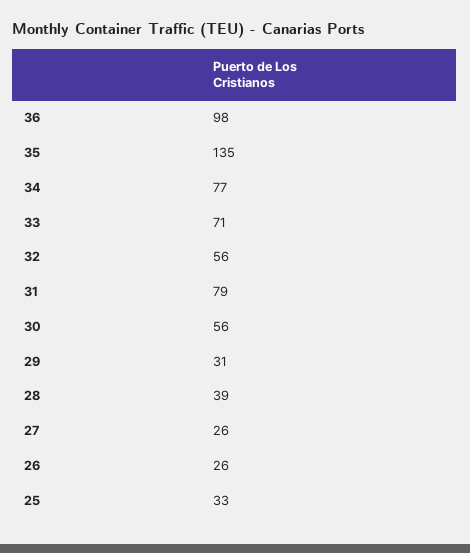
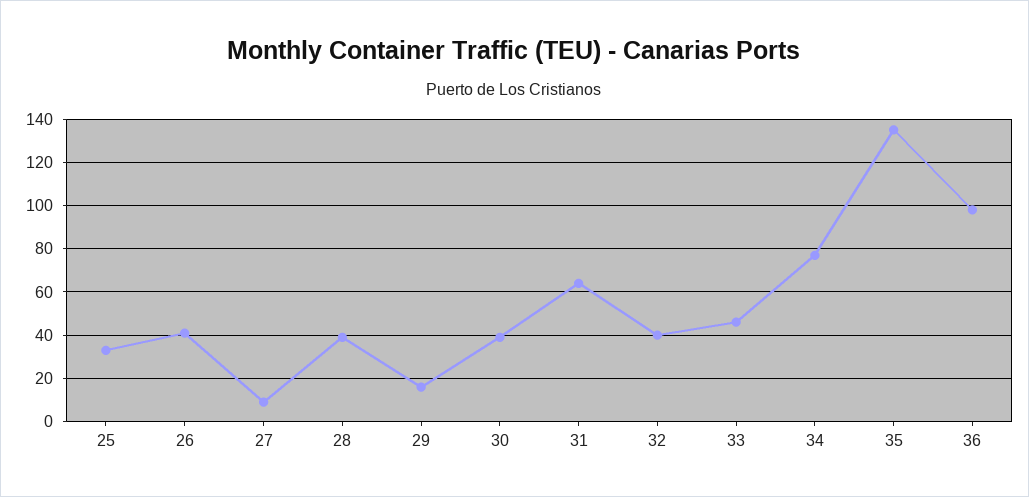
  {
    "36": 98,
    "35": 135,
    "34": 77,
-   "33": 71,
+   "33": 45,
-   "32": 56,
+   "32": 40,
-   "31": 79,
+   "31": 65,
-   "30": 56,
+   "30": 40,
-   "29": 31,
+   "29": 15,
    "28": 39,
-   "27": 26,
+   "27": 10,
-   "26": 26,
+   "26": 40,
    "25": 33
  }

